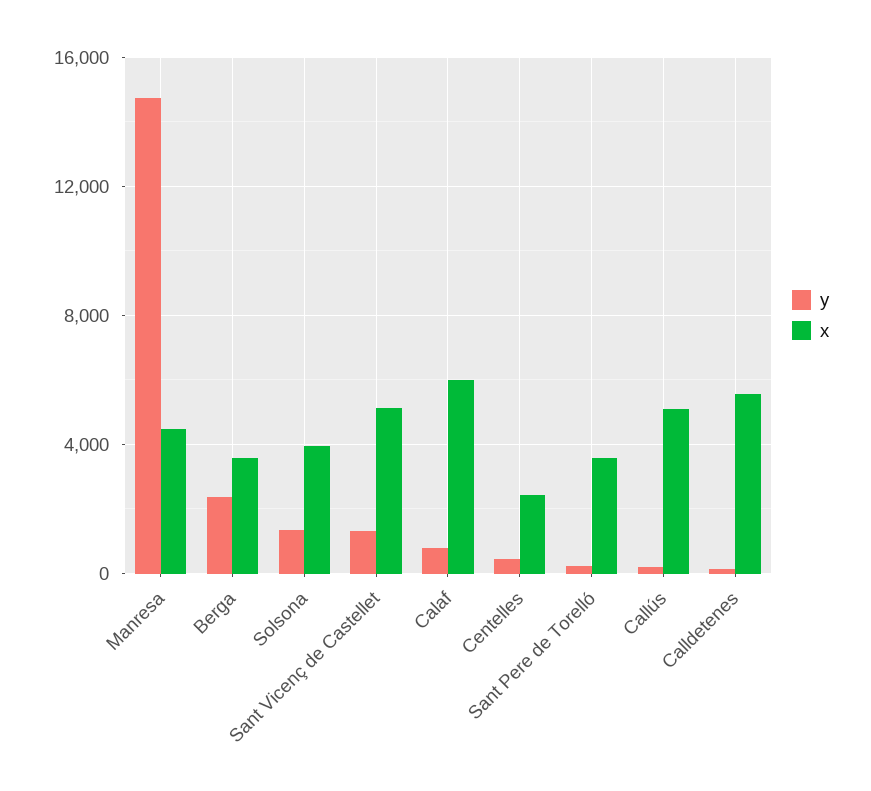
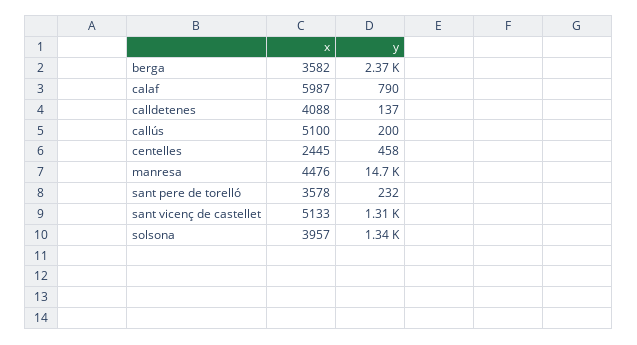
  {
    "y": {
      "Manresa": 14700,
      "Berga": 2370,
      "Solsona": 1340,
      "Sant Vicenç de Castellet": 1310,
      "Calaf": 790,
      "Centelles": 458,
      "Sant Pere de Torelló": 232,
      "Callús": 200,
      "Calldetenes": 137
    },
    "x": {
      "Manresa": 4476,
      "Berga": 3582,
      "Solsona": 3957,
      "Sant Vicenç de Castellet": 5133,
      "Calaf": 5987,
      "Centelles": 2445,
      "Sant Pere de Torelló": 3578,
      "Callús": 5100,
-     "Calldetenes": 5500
+     "Calldetenes": 4088
    }
  }

